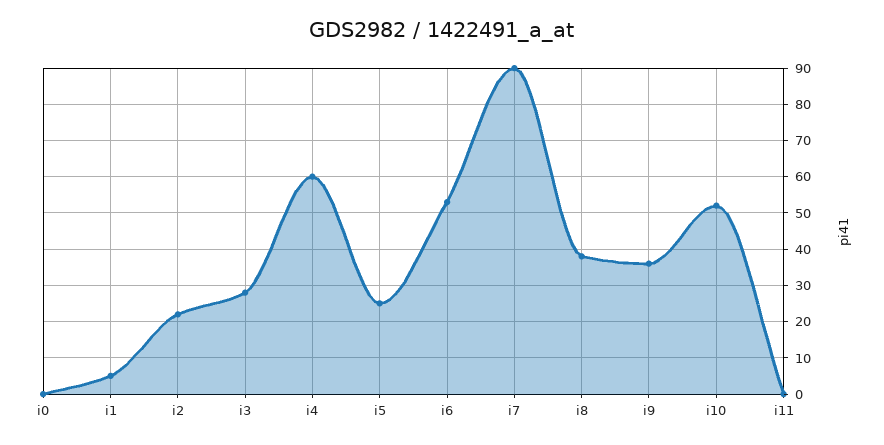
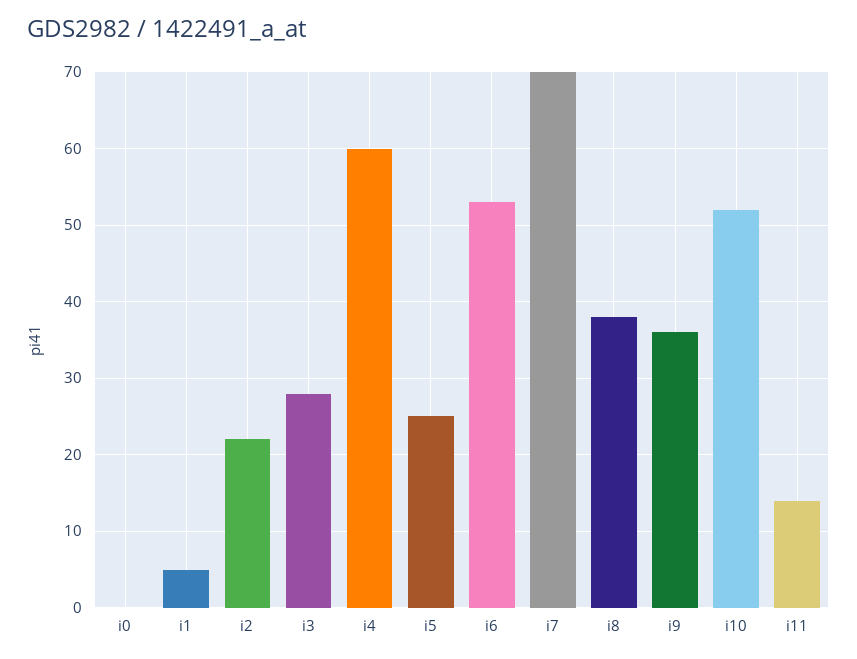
  {
    "i0": 0,
    "i1": 5,
    "i2": 22,
    "i3": 28,
    "i4": 60,
    "i5": 25,
    "i6": 53,
-   "i7": 90,
+   "i7": 70,
    "i8": 38,
    "i9": 36,
    "i10": 52,
-   "i11": 0
+   "i11": 14
  }

